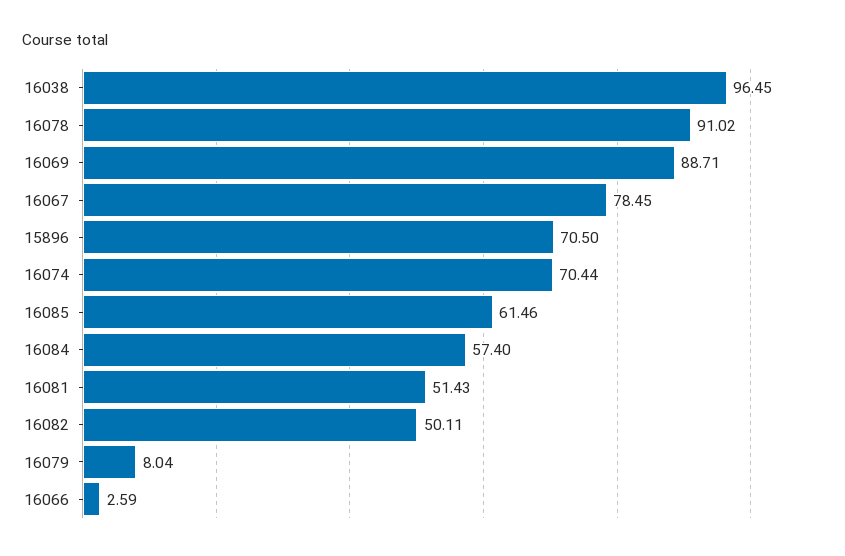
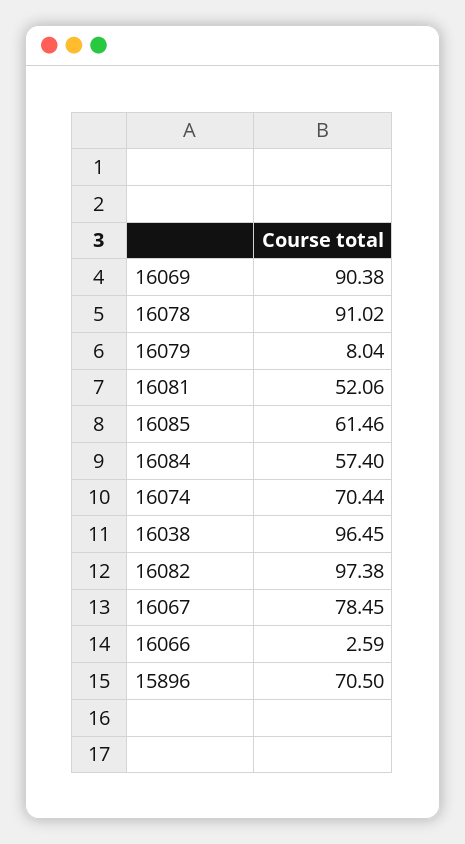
  {
    "16038": 96.45,
    "16078": 91.02,
-   "16069": 88.71,
+   "16069": 90.38,
    "16067": 78.45,
    "15896": 70.5,
    "16074": 70.44,
    "16085": 61.46,
    "16084": 57.4,
-   "16081": 51.43,
+   "16081": 52.06,
-   "16082": 50.11,
+   "16082": 97.38,
    "16079": 8.04,
    "16066": 2.59
  }

